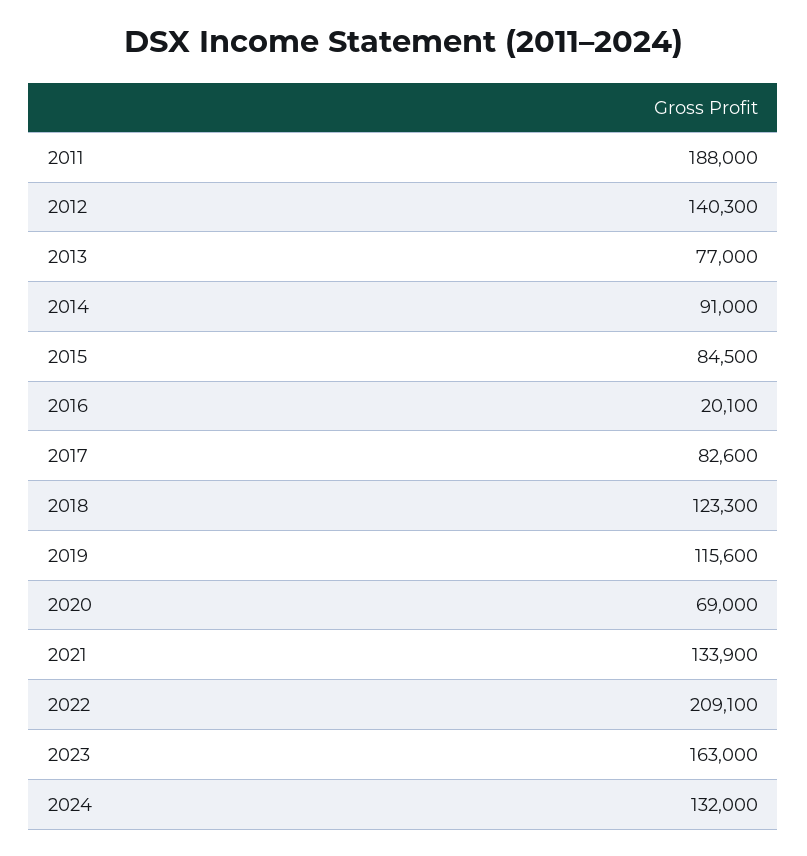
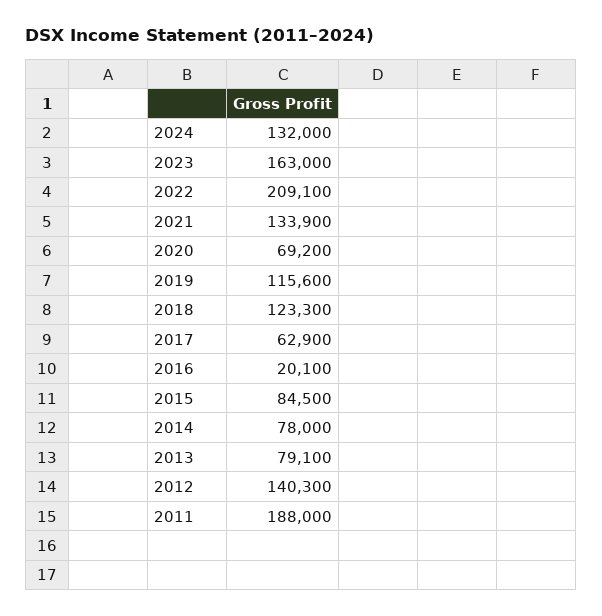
  {
    "2011": 188000,
    "2012": 140300,
-   "2013": 77000,
+   "2013": 79100,
-   "2014": 91000,
+   "2014": 78000,
    "2015": 84500,
    "2016": 20100,
-   "2017": 82600,
+   "2017": 62900,
    "2018": 123300,
    "2019": 115600,
-   "2020": 69000,
+   "2020": 69200,
    "2021": 133900,
    "2022": 209100,
    "2023": 163000,
    "2024": 132000
  }

